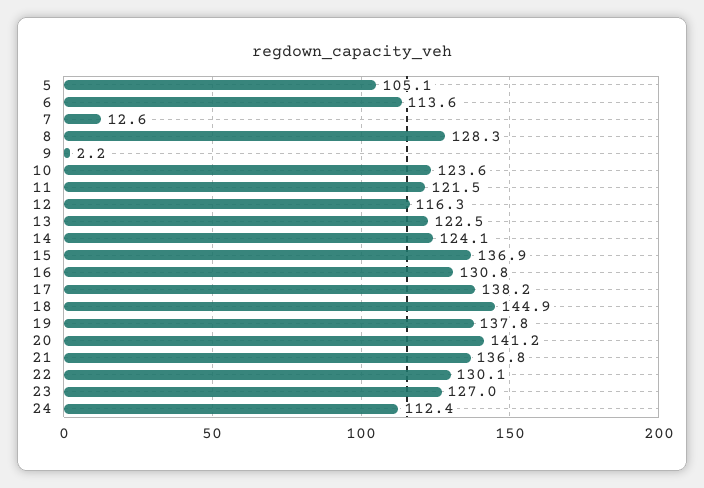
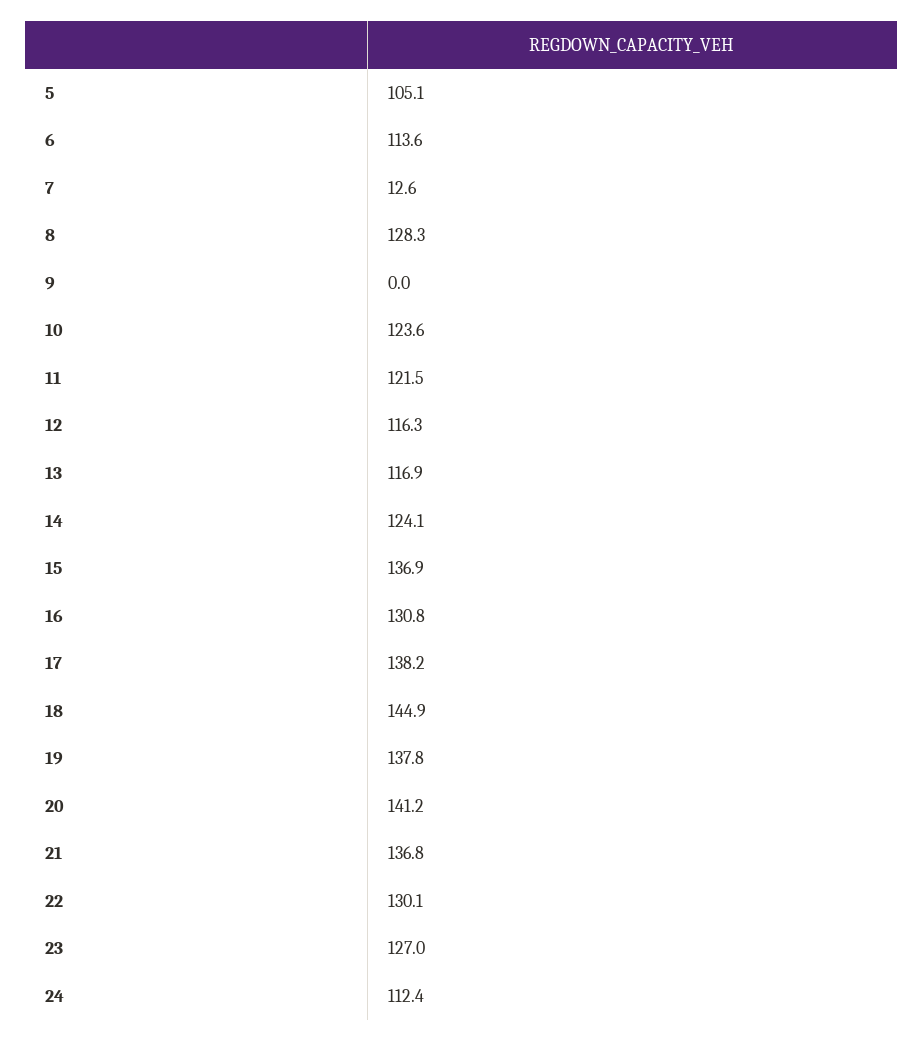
  {
    "5": 105.1,
    "6": 113.6,
    "7": 12.6,
    "8": 128.3,
-   "9": 2.2,
+   "9": 0,
    "10": 123.6,
    "11": 121.5,
    "12": 116.3,
-   "13": 122.5,
+   "13": 116.9,
    "14": 124.1,
    "15": 136.9,
    "16": 130.8,
    "17": 138.2,
    "18": 144.9,
    "19": 137.8,
    "20": 141.2,
    "21": 136.8,
    "22": 130.1,
    "23": 127,
    "24": 112.4
  }

